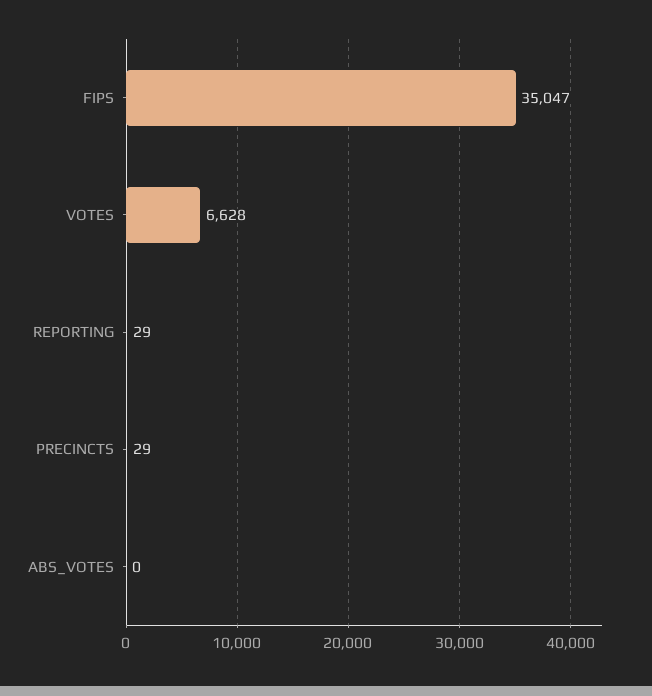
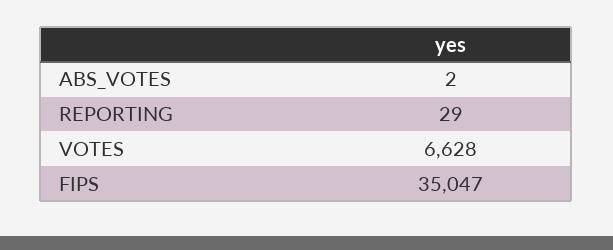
  {
    "FIPS": 35047,
    "VOTES": 6628,
    "REPORTING": 29,
-   "PRECINCTS": 29,
-   "ABS_VOTES": 0
+   "ABS_VOTES": 2
  }

